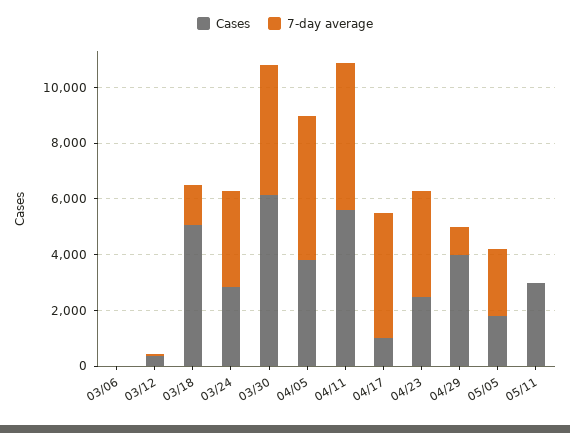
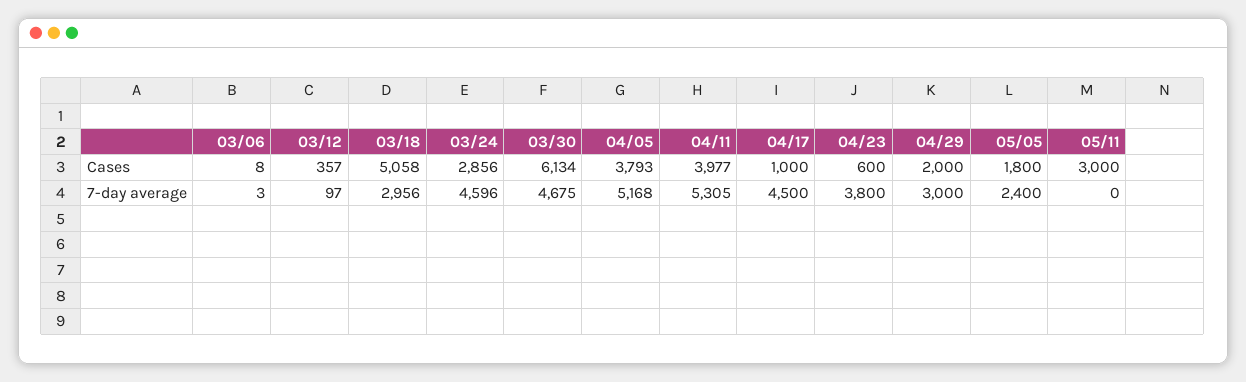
  {
    "Cases": {
      "03/06": 8,
      "03/12": 357,
      "03/18": 5058,
      "03/24": 2856,
      "03/30": 6134,
      "04/05": 3793,
-     "04/11": 5500,
+     "04/11": 3977,
      "04/17": 1000,
-     "04/23": 2500,
+     "04/23": 600,
-     "04/29": 4000,
+     "04/29": 2000,
      "05/05": 1800,
      "05/11": 3000
    },
    "7-day average": {
      "03/06": 3,
      "03/12": 97,
-     "03/18": 1500,
+     "03/18": 2956,
-     "03/24": 3500,
+     "03/24": 4596,
      "03/30": 4675,
      "04/05": 5168,
      "04/11": 5305,
      "04/17": 4500,
      "04/23": 3800,
-     "04/29": 1000,
+     "04/29": 3000,
      "05/05": 2400,
      "05/11": 0
    }
  }

